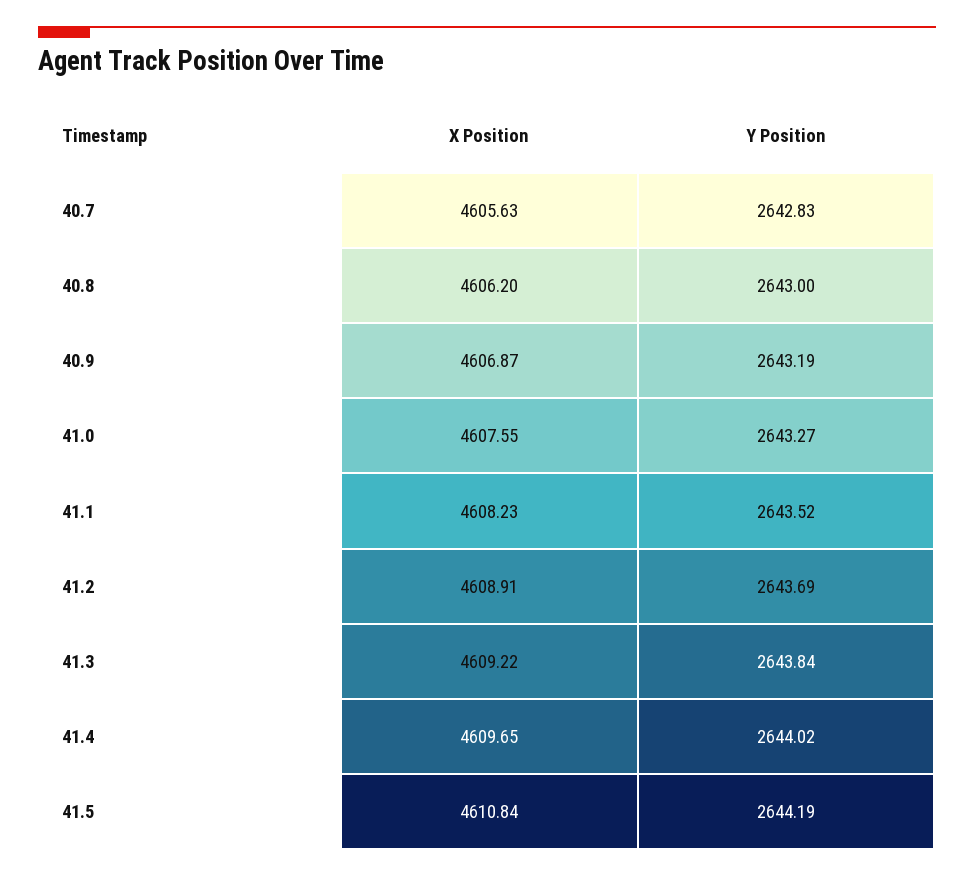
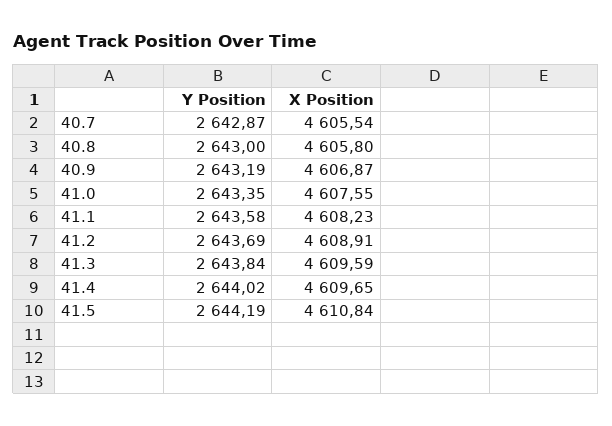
  {
    "X Position": {
-     "40.7": 4605.63,
+     "40.7": 4605.54,
-     "40.8": 4606.2,
+     "40.8": 4605.8,
      "40.9": 4606.87,
      "41.0": 4607.55,
      "41.1": 4608.23,
      "41.2": 4608.91,
-     "41.3": 4609.22,
+     "41.3": 4609.59,
      "41.4": 4609.65,
      "41.5": 4610.84
    },
    "Y Position": {
-     "40.7": 2642.83,
+     "40.7": 2642.87,
      "40.8": 2643,
      "40.9": 2643.19,
-     "41.0": 2643.27,
+     "41.0": 2643.35,
-     "41.1": 2643.52,
+     "41.1": 2643.58,
      "41.2": 2643.69,
      "41.3": 2643.84,
      "41.4": 2644.02,
      "41.5": 2644.19
    }
  }

